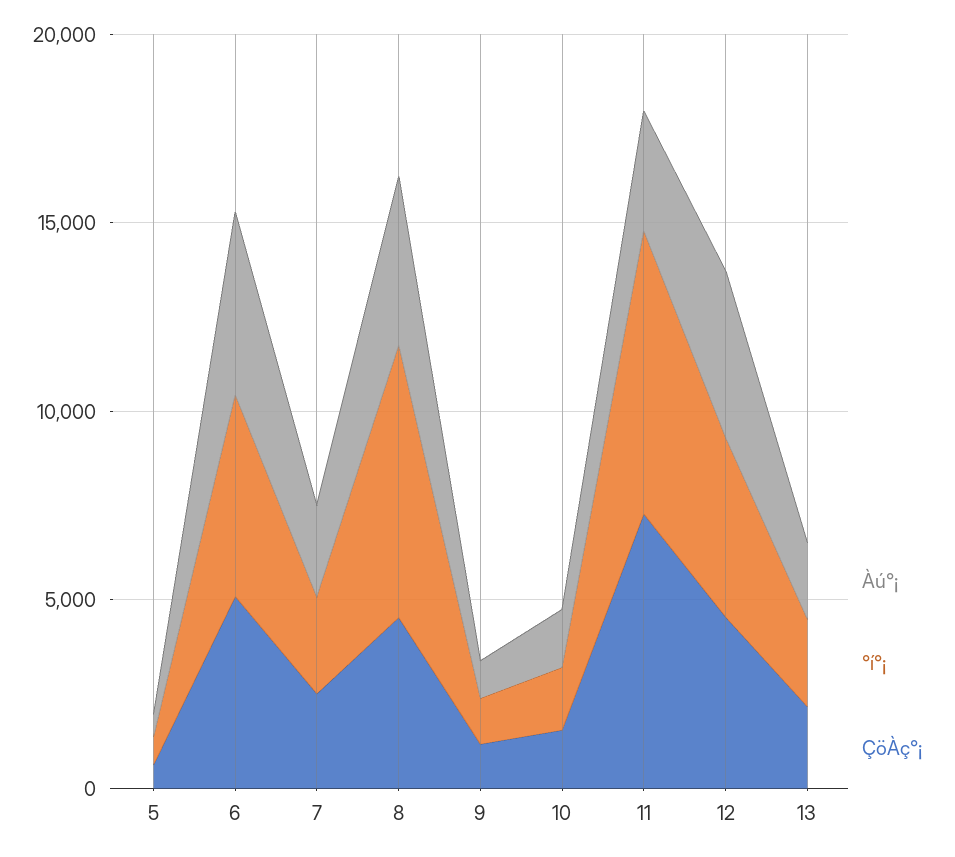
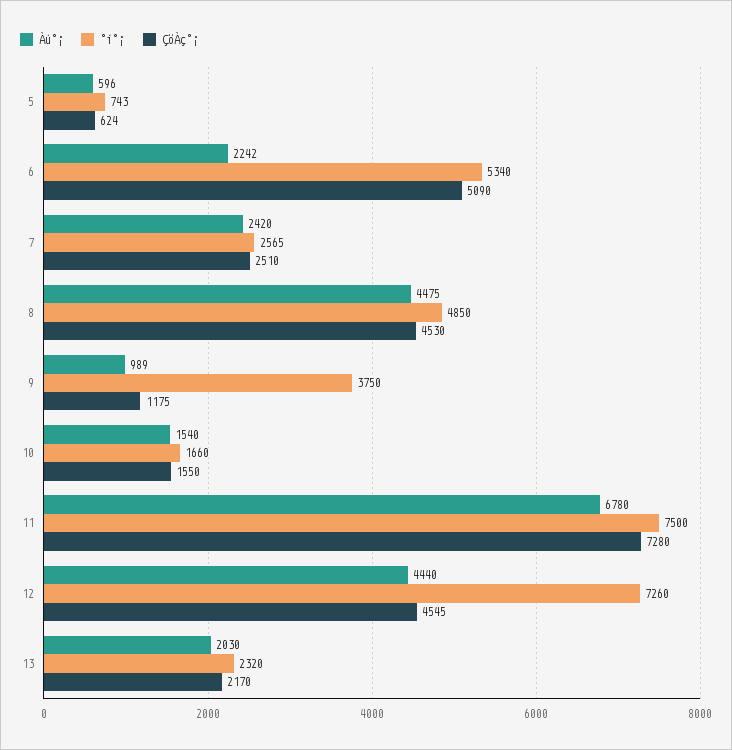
  {
    "Àú°¡": {
      "5": 596,
-     "6": 5000,
+     "6": 2242,
      "7": 2420,
      "8": 4475,
      "9": 989,
      "10": 1540,
-     "11": 3000,
+     "11": 6780,
      "12": 4440,
      "13": 2030
    },
    "°í°¡": {
      "5": 743,
      "6": 5340,
      "7": 2565,
-     "8": 7000,
+     "8": 4850,
-     "9": 1000,
+     "9": 3750,
      "10": 1660,
      "11": 7500,
-     "12": 5000,
+     "12": 7260,
      "13": 2320
    },
    "ÇöÀç°¡": {
      "5": 624,
      "6": 5090,
      "7": 2510,
      "8": 4530,
      "9": 1175,
      "10": 1550,
      "11": 7280,
      "12": 4545,
      "13": 2170
    }
  }

